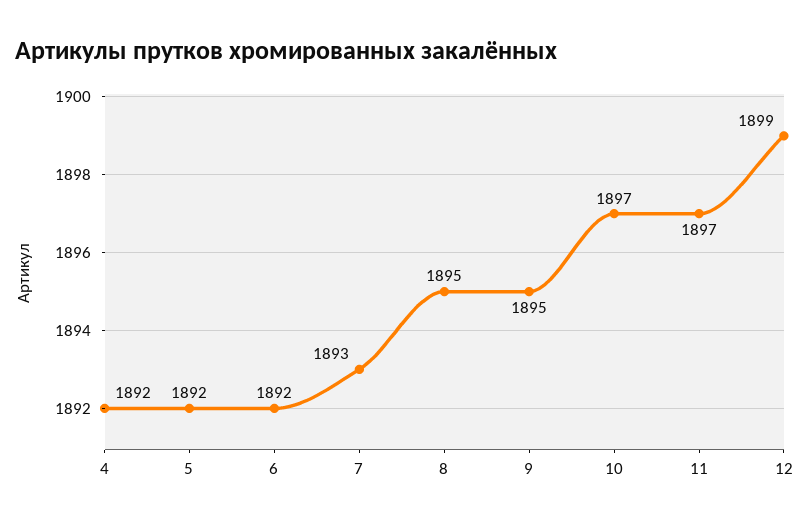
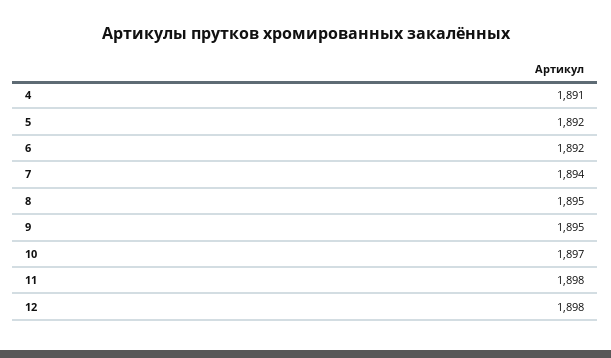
  {
-   "4": 1892,
+   "4": 1891,
    "5": 1892,
    "6": 1892,
-   "7": 1893,
+   "7": 1894,
    "8": 1895,
    "9": 1895,
    "10": 1897,
-   "11": 1897,
+   "11": 1898,
-   "12": 1899
+   "12": 1898
  }

